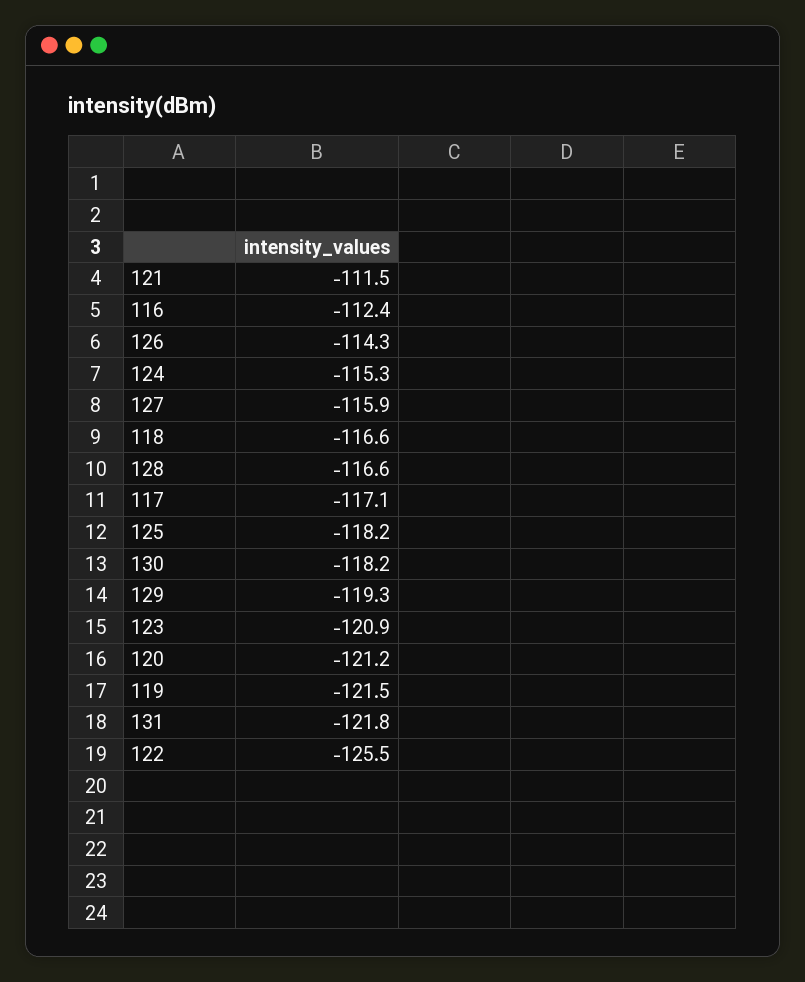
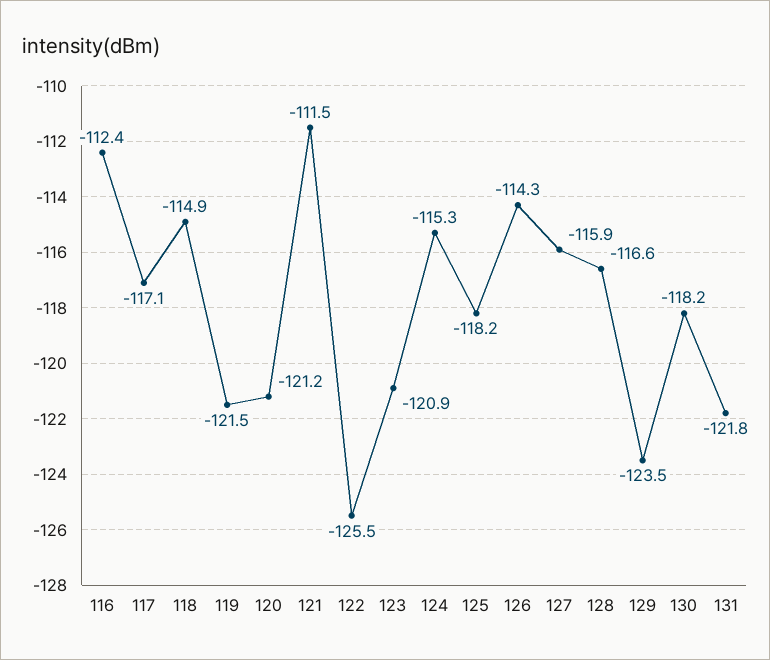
  {
    "121": -111.5,
    "116": -112.4,
    "126": -114.3,
    "124": -115.3,
    "127": -115.9,
-   "118": -116.6,
+   "118": -114.9,
    "128": -116.6,
    "117": -117.1,
    "125": -118.2,
    "130": -118.2,
-   "129": -119.3,
+   "129": -123.5,
    "123": -120.9,
    "120": -121.2,
    "119": -121.5,
    "131": -121.8,
    "122": -125.5
  }

